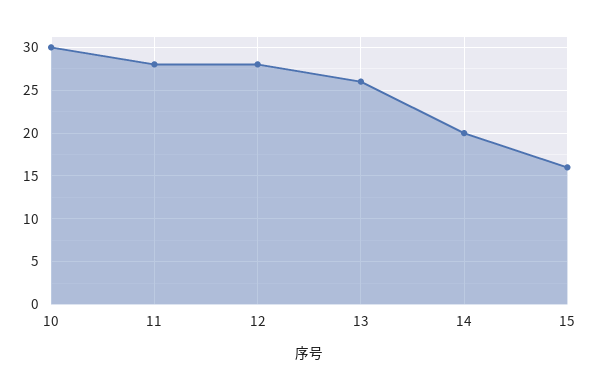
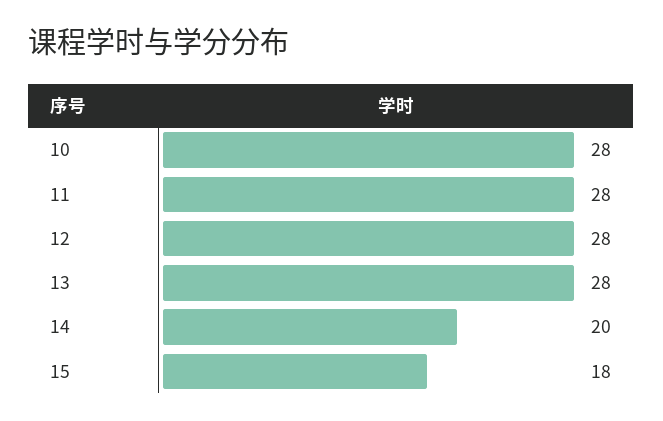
  {
-   "10": 30,
+   "10": 28,
    "11": 28,
    "12": 28,
-   "13": 26,
+   "13": 28,
    "14": 20,
-   "15": 16
+   "15": 18
  }

